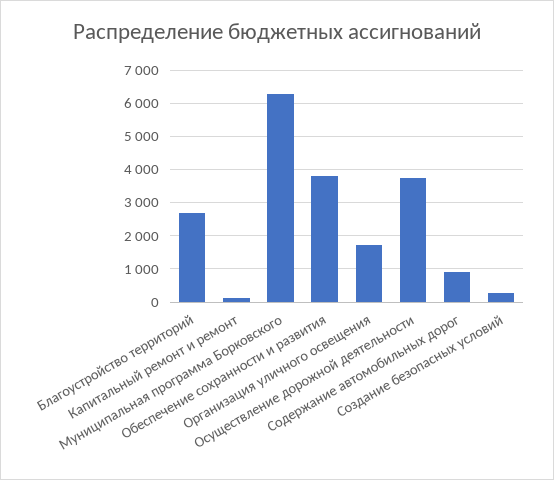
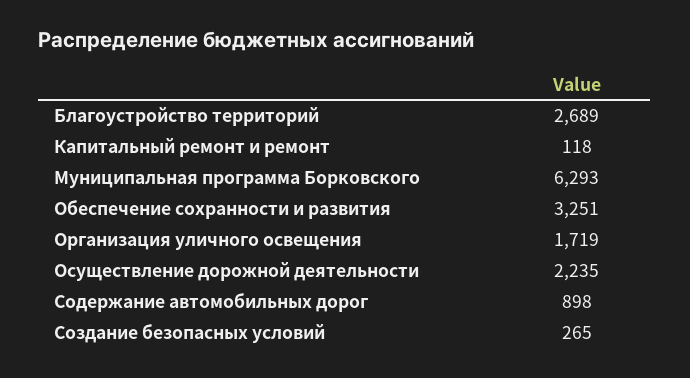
  {
    "Благоустройство территорий": 2689,
    "Капитальный ремонт и ремонт": 118,
    "Муниципальная программа Борковского": 6293,
-   "Обеспечение сохранности и развития": 3800,
+   "Обеспечение сохранности и развития": 3251,
    "Организация уличного освещения": 1719,
-   "Осуществление дорожной деятельности": 3800,
+   "Осуществление дорожной деятельности": 2235,
    "Содержание автомобильных дорог": 898,
    "Создание безопасных условий": 265
  }

